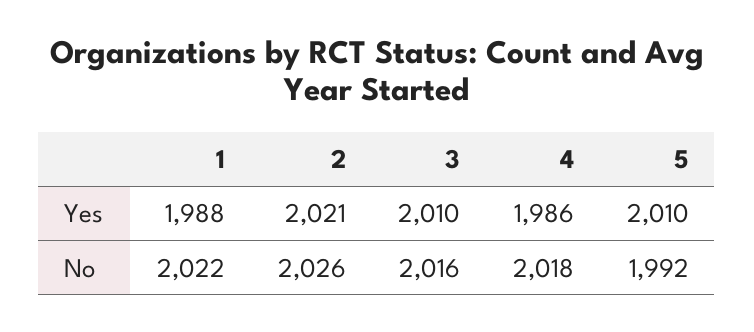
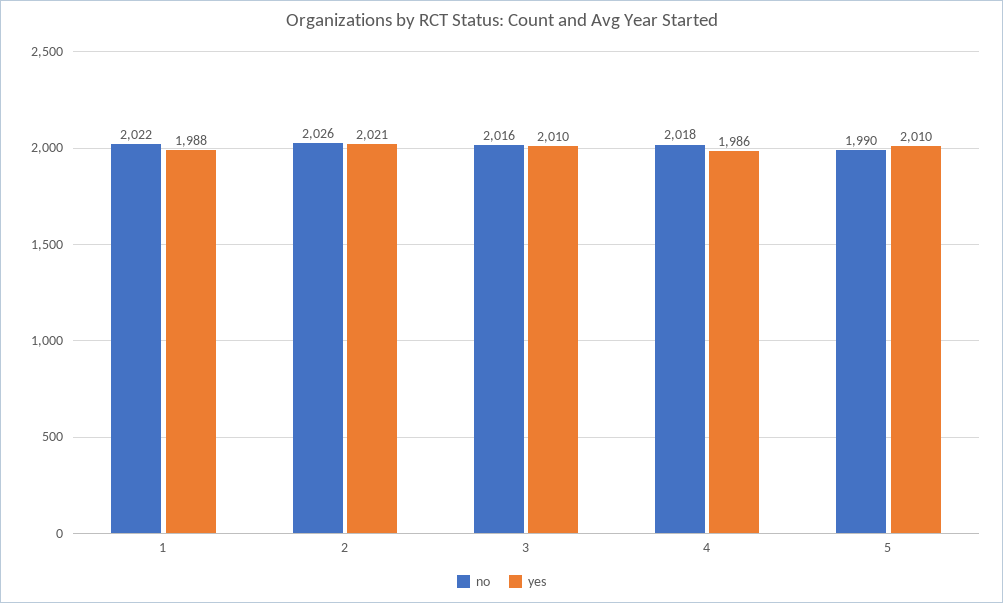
  {
    "Yes": {
      "1": 1988,
      "2": 2021,
      "3": 2010,
      "4": 1986,
      "5": 2010
    },
    "No": {
      "1": 2022,
      "2": 2026,
      "3": 2016,
      "4": 2018,
-     "5": 1992
+     "5": 1990
    }
  }

